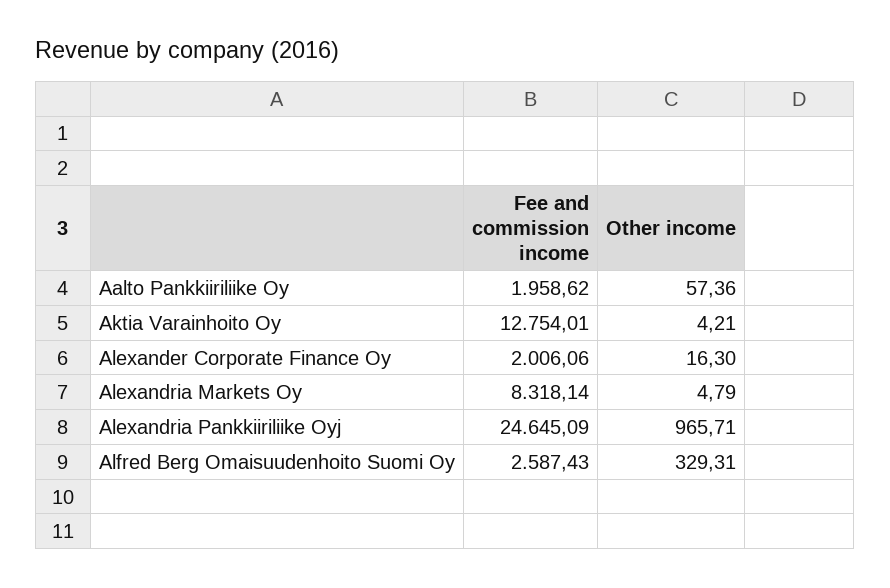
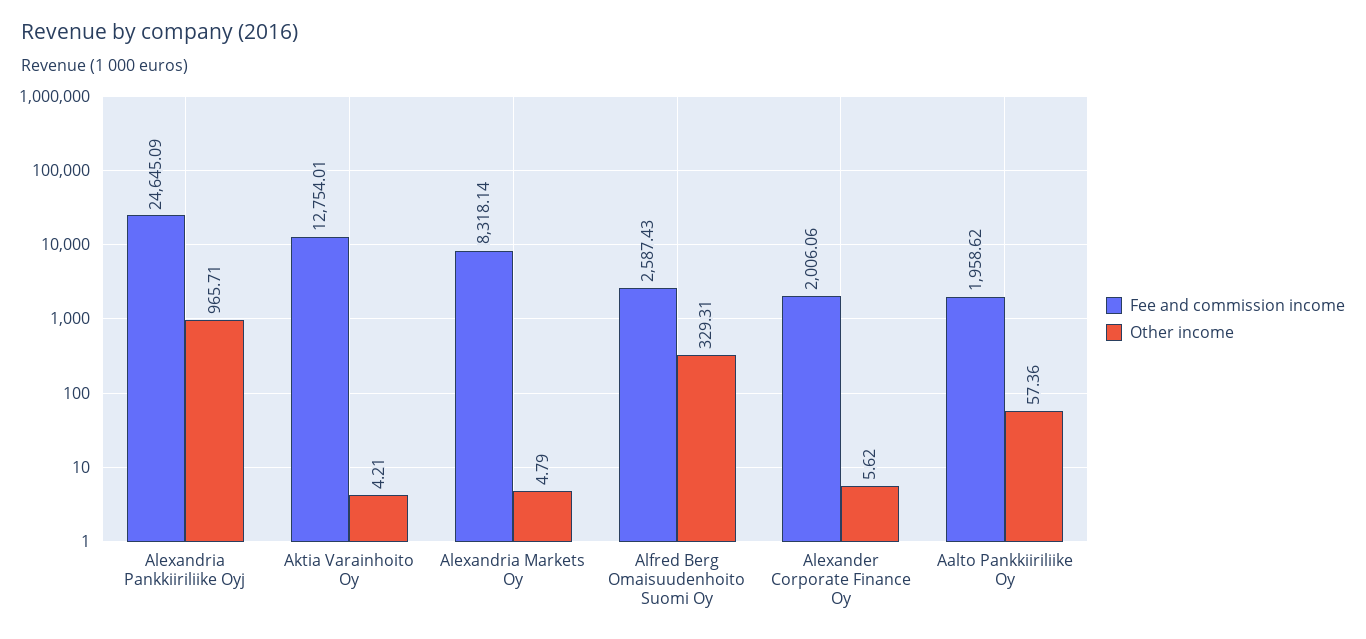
  {
    "Fee and commission income": {
      "Aalto Pankkiiriliike Oy": 1958.62,
      "Aktia Varainhoito Oy": 12754.01,
      "Alexander Corporate Finance Oy": 2006.06,
      "Alexandria Markets Oy": 8318.14,
      "Alexandria Pankkiiriliike Oyj": 24645.09,
      "Alfred Berg Omaisuudenhoito Suomi Oy": 2587.43
    },
    "Other income": {
      "Aalto Pankkiiriliike Oy": 57.36,
      "Aktia Varainhoito Oy": 4.21,
-     "Alexander Corporate Finance Oy": 16.3,
+     "Alexander Corporate Finance Oy": 5.62,
      "Alexandria Markets Oy": 4.79,
      "Alexandria Pankkiiriliike Oyj": 965.71,
      "Alfred Berg Omaisuudenhoito Suomi Oy": 329.31
    }
  }

